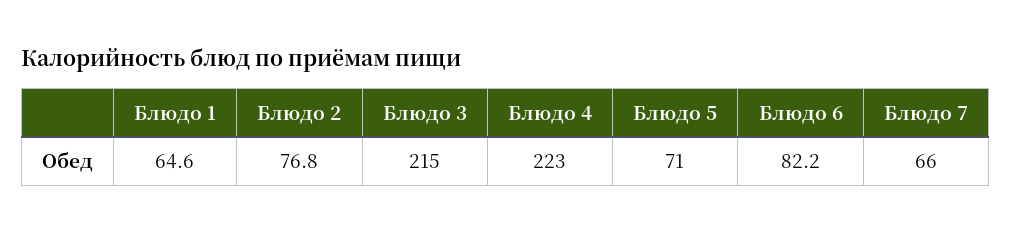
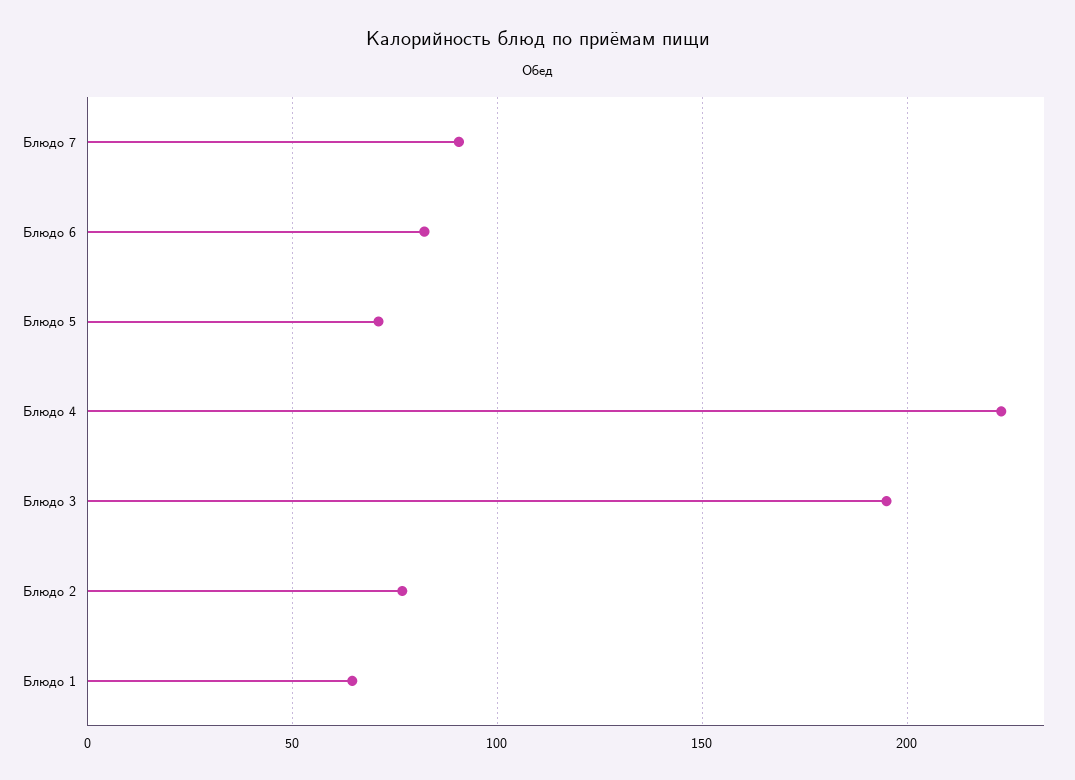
  {
    "Блюдо 1": 64.6,
    "Блюдо 2": 76.8,
-   "Блюдо 3": 215,
+   "Блюдо 3": 195,
    "Блюдо 4": 223,
    "Блюдо 5": 71,
    "Блюдо 6": 82.2,
-   "Блюдо 7": 66
+   "Блюдо 7": 90
  }

